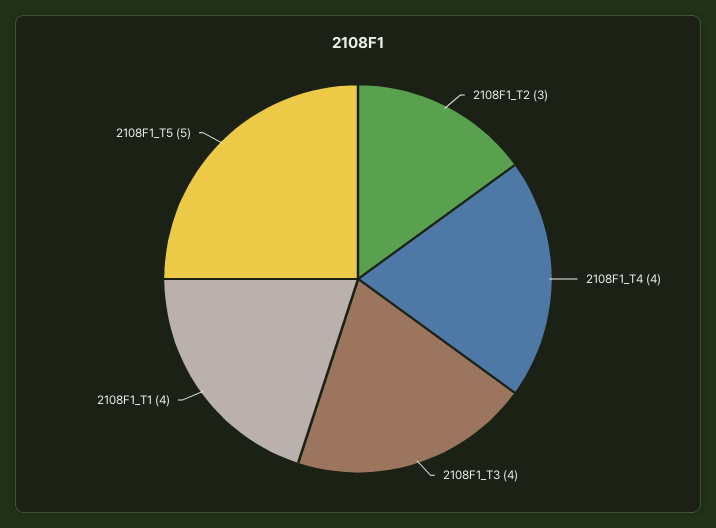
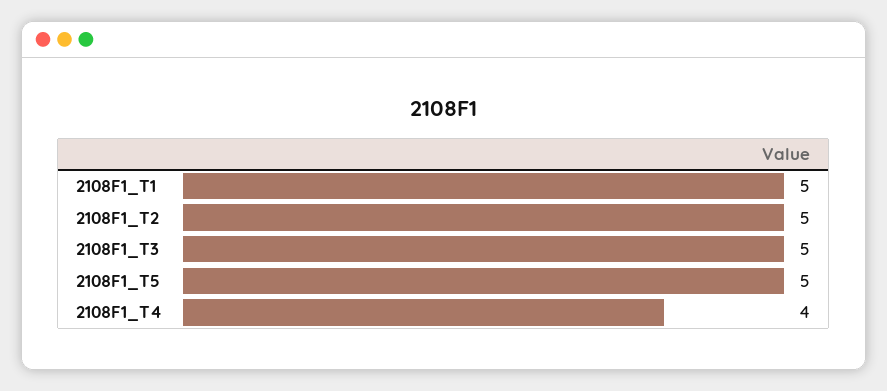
  {
-   "2108F1_T2": 3,
+   "2108F1_T2": 5,
    "2108F1_T4": 4,
-   "2108F1_T3": 4,
+   "2108F1_T3": 5,
-   "2108F1_T1": 4,
+   "2108F1_T1": 5,
    "2108F1_T5": 5
  }

